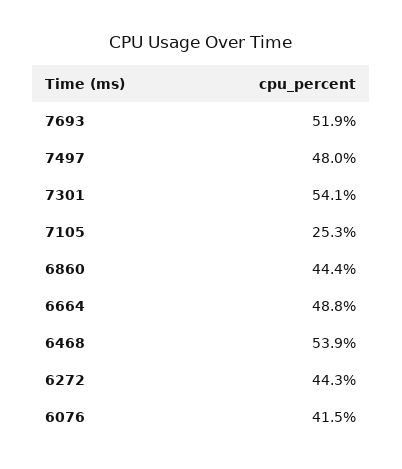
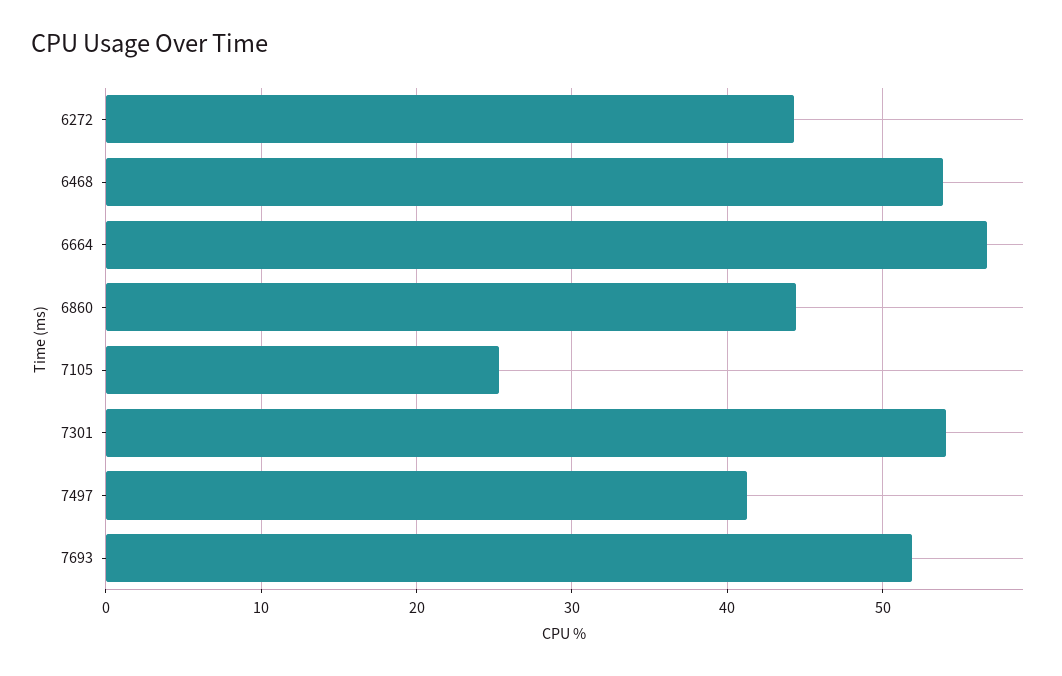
  {
    "7693": 51.9,
-   "7497": 48,
+   "7497": 41,
    "7301": 54.1,
    "7105": 25.3,
    "6860": 44.4,
-   "6664": 48.8,
+   "6664": 57,
    "6468": 53.9,
-   "6272": 44.3,
+   "6272": 44.3
-   "6076": 41.5
  }

